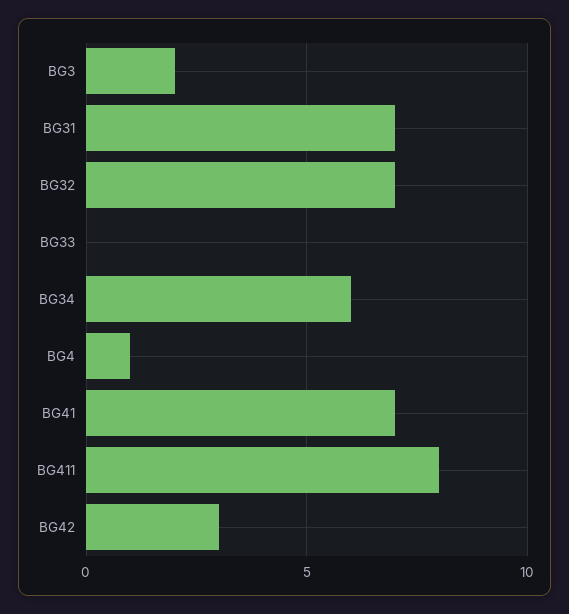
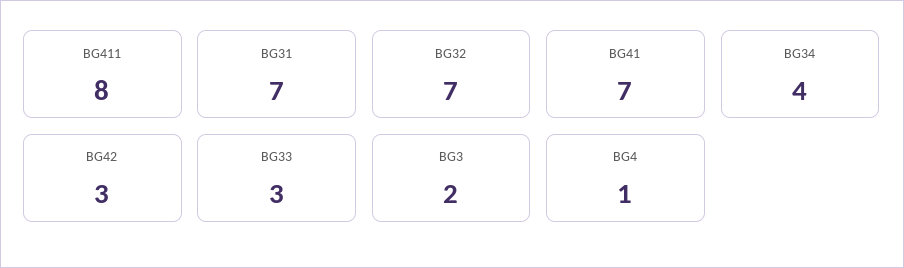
  {
    "BG3": 2,
    "BG31": 7,
    "BG32": 7,
-   "BG33": 0,
+   "BG33": 3,
-   "BG34": 6,
+   "BG34": 4,
    "BG4": 1,
    "BG41": 7,
    "BG411": 8,
    "BG42": 3
  }

